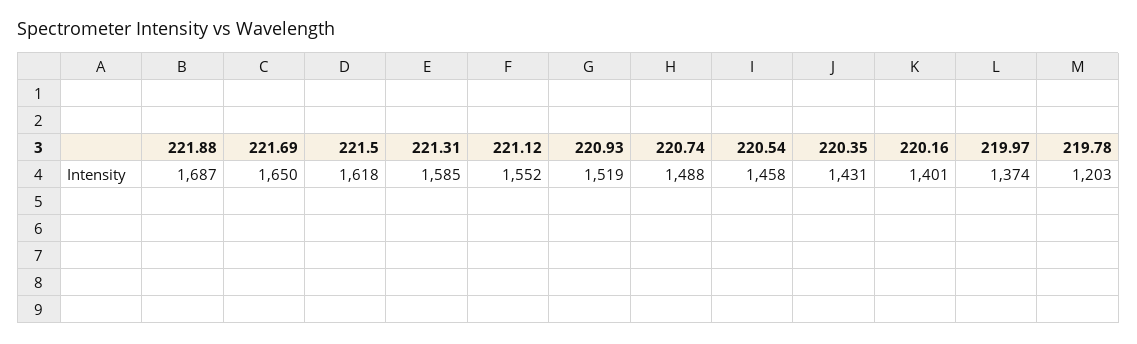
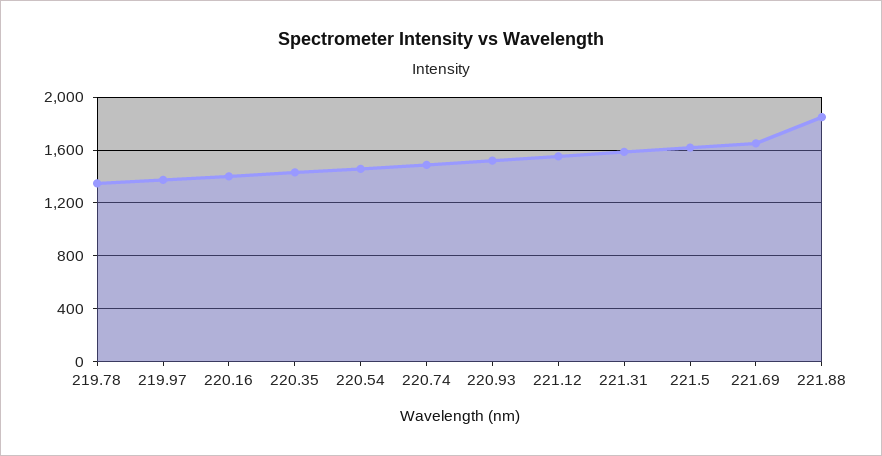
  {
-   "221.88": 1687,
+   "221.88": 1850,
    "221.69": 1650,
    "221.5": 1618,
    "221.31": 1585,
    "221.12": 1552,
    "220.93": 1519,
    "220.74": 1488,
    "220.54": 1458,
    "220.35": 1431,
    "220.16": 1401,
    "219.97": 1374,
-   "219.78": 1203
+   "219.78": 1350
  }

